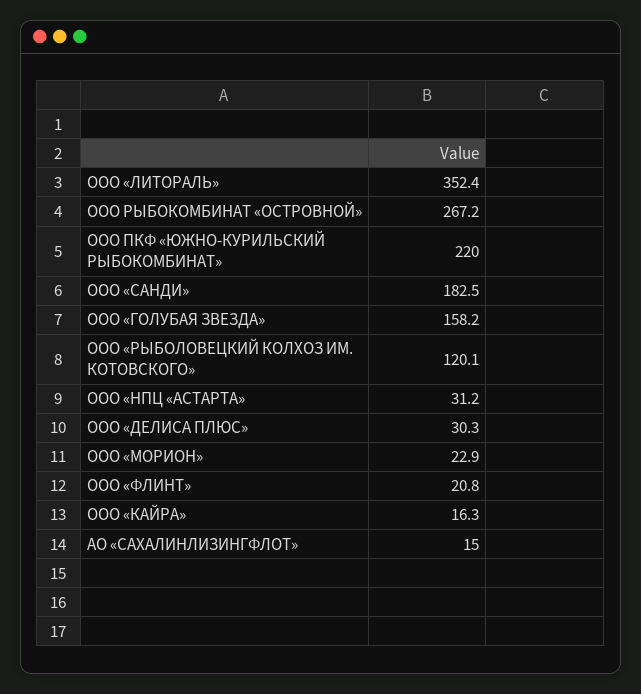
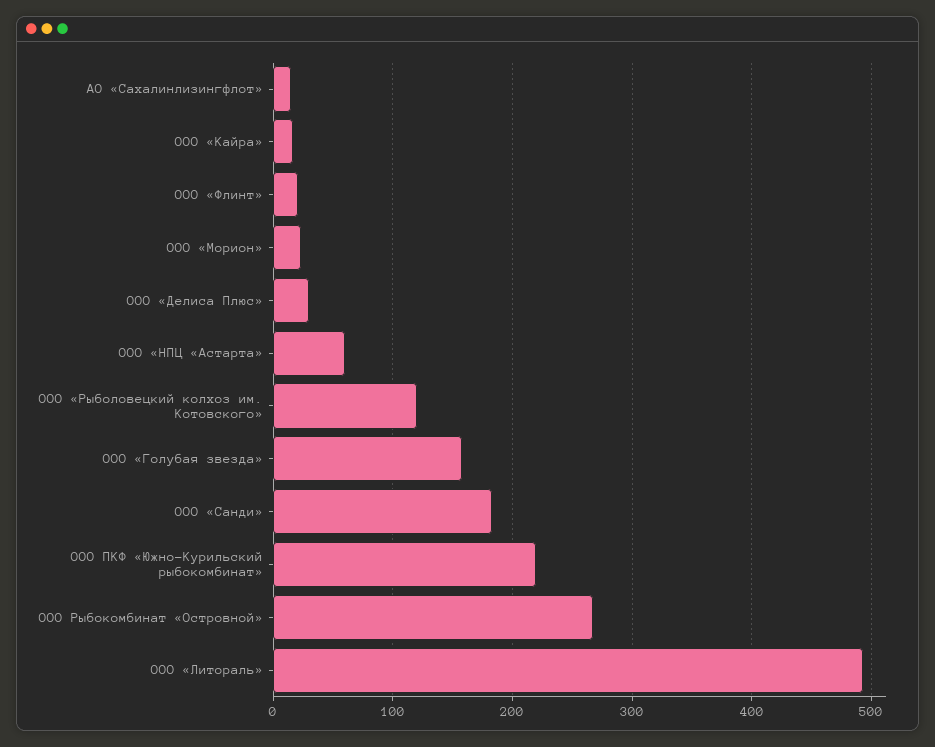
  {
-   "ООО «ЛИТОРАЛЬ»": 352.4,
+   "ООО «ЛИТОРАЛЬ»": 490,
    "ООО РЫБОКОМБИНАТ «ОСТРОВНОЙ»": 267.2,
    "ООО ПКФ «ЮЖНО-КУРИЛЬСКИЙ РЫБОКОМБИНАТ»": 220,
    "ООО «САНДИ»": 182.5,
    "ООО «ГОЛУБАЯ ЗВЕЗДА»": 158.2,
    "ООО «РЫБОЛОВЕЦКИЙ КОЛХОЗ ИМ. КОТОВСКОГО»": 120.1,
-   "ООО «НПЦ «АСТАРТА»": 31.2,
+   "ООО «НПЦ «АСТАРТА»": 60,
    "ООО «ДЕЛИСА ПЛЮС»": 30.3,
    "ООО «МОРИОН»": 22.9,
    "ООО «ФЛИНТ»": 20.8,
    "ООО «КАЙРА»": 16.3,
    "АО «САХАЛИНЛИЗИНГФЛОТ»": 15
  }

